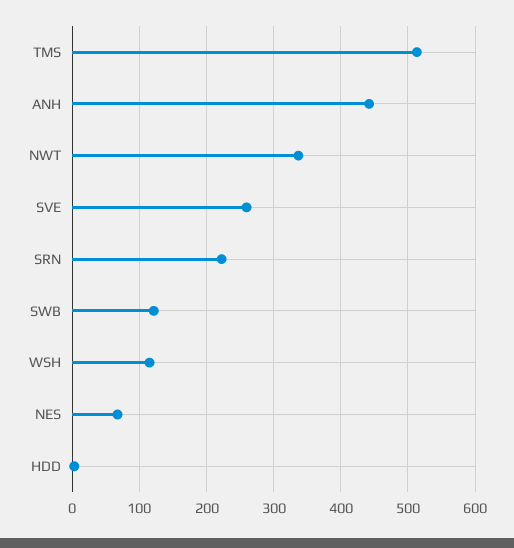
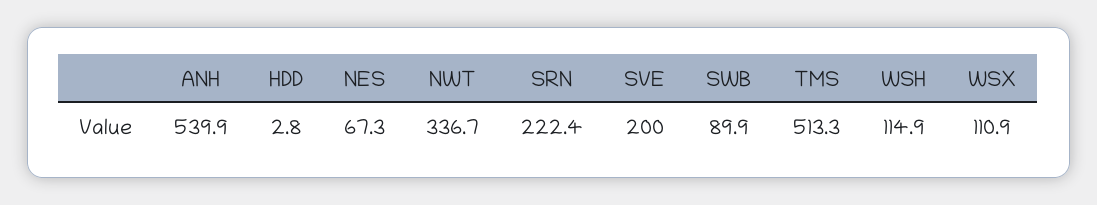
  {
    "TMS": 513.3,
-   "ANH": 440,
+   "ANH": 539.9,
    "NWT": 336.7,
-   "SVE": 260,
+   "SVE": 200,
    "SRN": 222.4,
-   "SWB": 120,
+   "SWB": 89.9,
    "WSH": 114.9,
    "NES": 67.3,
-   "HDD": 2.8
+   "HDD": 2.8,
+   "WSX": 110.9
  }

